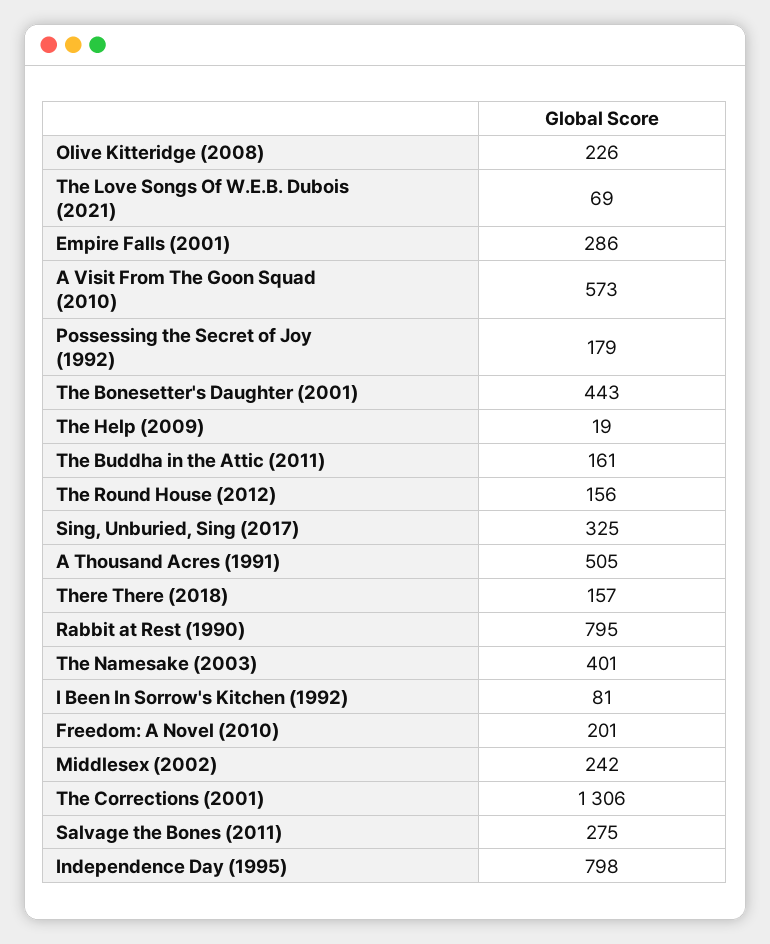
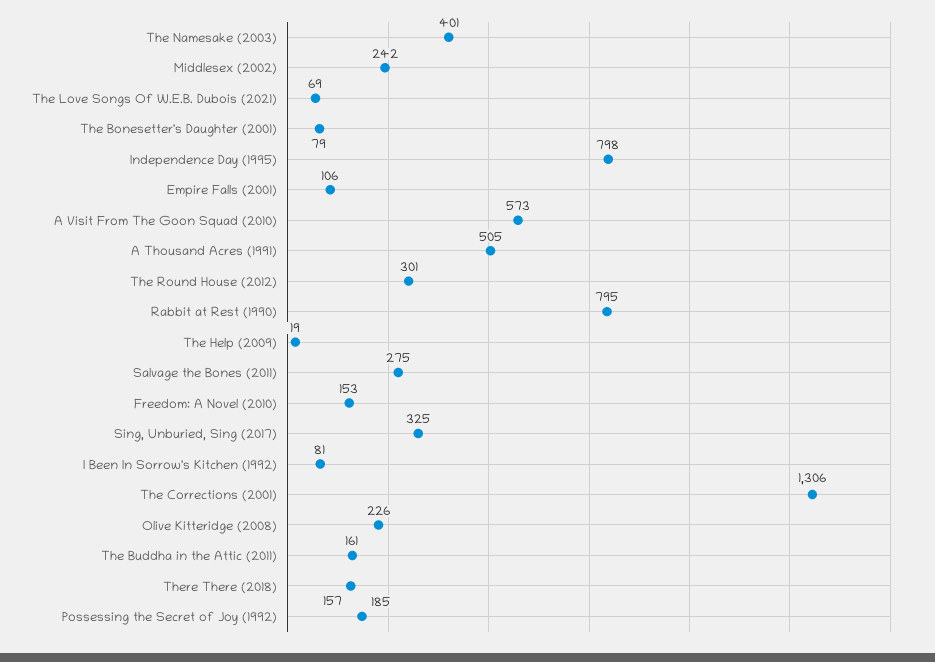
  {
    "Olive Kitteridge (2008)": 226,
    "The Love Songs Of W.E.B. Dubois (2021)": 69,
-   "Empire Falls (2001)": 286,
+   "Empire Falls (2001)": 106,
    "A Visit From The Goon Squad (2010)": 573,
-   "Possessing the Secret of Joy (1992)": 179,
+   "Possessing the Secret of Joy (1992)": 185,
-   "The Bonesetter's Daughter (2001)": 443,
+   "The Bonesetter's Daughter (2001)": 79,
    "The Help (2009)": 19,
    "The Buddha in the Attic (2011)": 161,
-   "The Round House (2012)": 156,
+   "The Round House (2012)": 301,
    "Sing, Unburied, Sing (2017)": 325,
    "A Thousand Acres (1991)": 505,
    "There There (2018)": 157,
    "Rabbit at Rest (1990)": 795,
    "The Namesake (2003)": 401,
    "I Been In Sorrow's Kitchen (1992)": 81,
-   "Freedom: A Novel (2010)": 201,
+   "Freedom: A Novel (2010)": 153,
    "Middlesex (2002)": 242,
    "The Corrections (2001)": 1306,
    "Salvage the Bones (2011)": 275,
    "Independence Day (1995)": 798
  }

